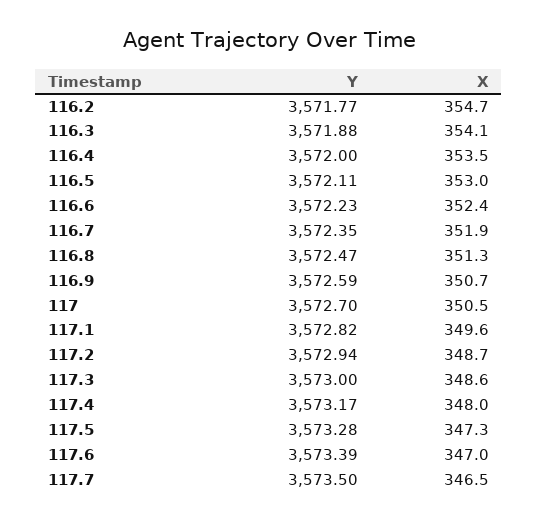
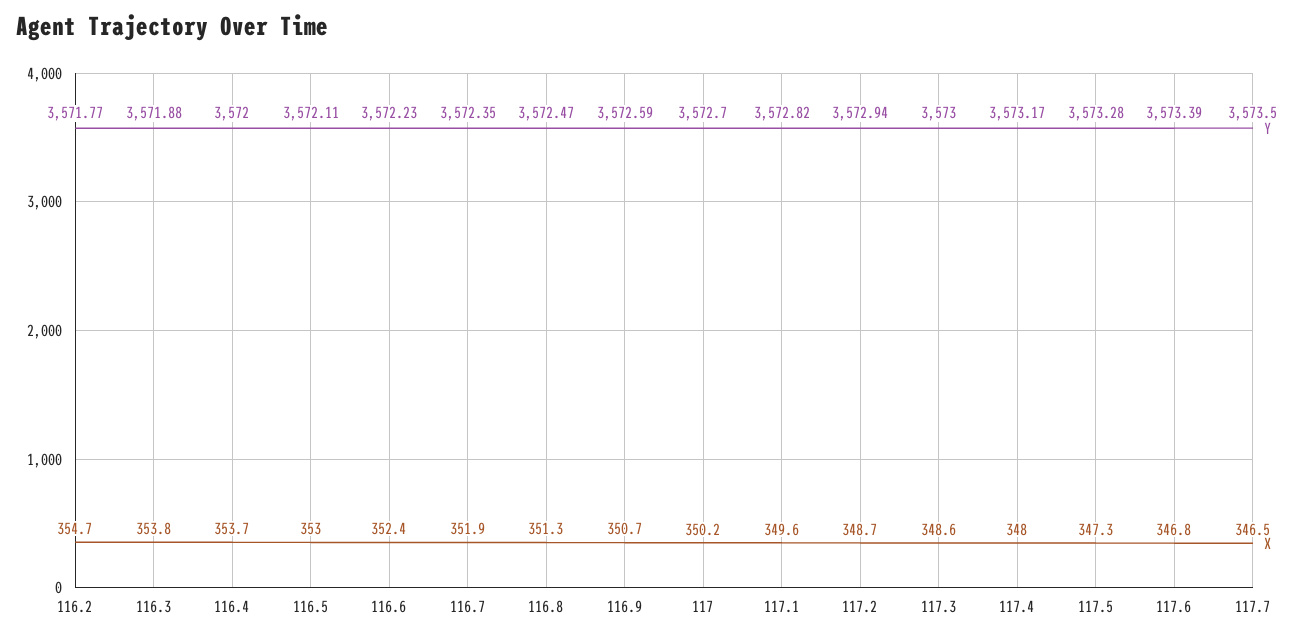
  {
    "Y": {
      "116.2": 3571.77,
      "116.3": 3571.88,
      "116.4": 3572,
      "116.5": 3572.11,
      "116.6": 3572.23,
      "116.7": 3572.35,
      "116.8": 3572.47,
      "116.9": 3572.59,
      "117": 3572.7,
      "117.1": 3572.82,
      "117.2": 3572.94,
      "117.3": 3573,
      "117.4": 3573.17,
      "117.5": 3573.28,
      "117.6": 3573.39,
      "117.7": 3573.5
    },
    "X": {
      "116.2": 354.7,
-     "116.3": 354.1,
+     "116.3": 353.8,
-     "116.4": 353.5,
+     "116.4": 353.7,
      "116.5": 353,
      "116.6": 352.4,
      "116.7": 351.9,
      "116.8": 351.3,
      "116.9": 350.7,
-     "117": 350.5,
+     "117": 350.2,
      "117.1": 349.6,
      "117.2": 348.7,
      "117.3": 348.6,
      "117.4": 348,
      "117.5": 347.3,
-     "117.6": 347,
+     "117.6": 346.8,
      "117.7": 346.5
    }
  }

